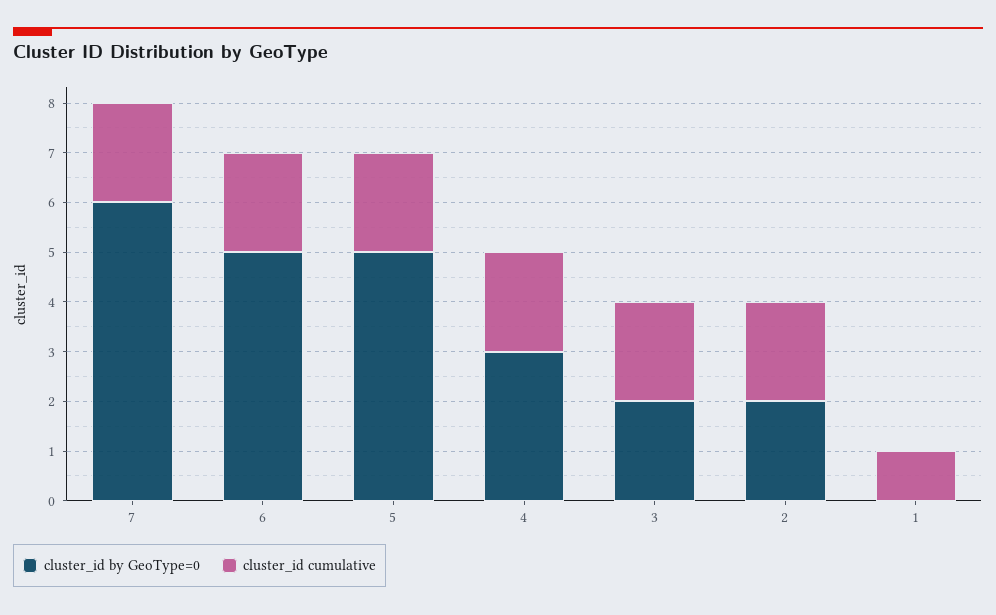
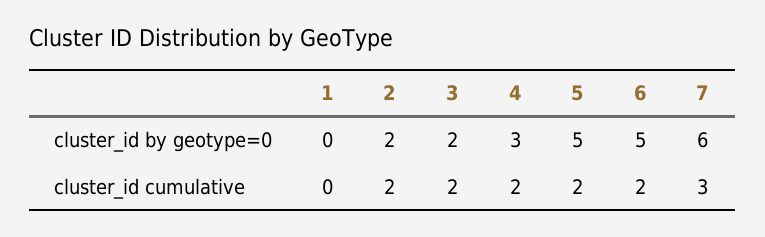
  {
    "cluster_id by GeoType=0": {
      "7": 6,
      "6": 5,
      "5": 5,
      "4": 3,
      "3": 2,
      "2": 2,
      "1": 0
    },
    "cluster_id cumulative": {
-     "7": 2,
+     "7": 3,
      "6": 2,
      "5": 2,
      "4": 2,
      "3": 2,
      "2": 2,
-     "1": 1
+     "1": 0
    }
  }

